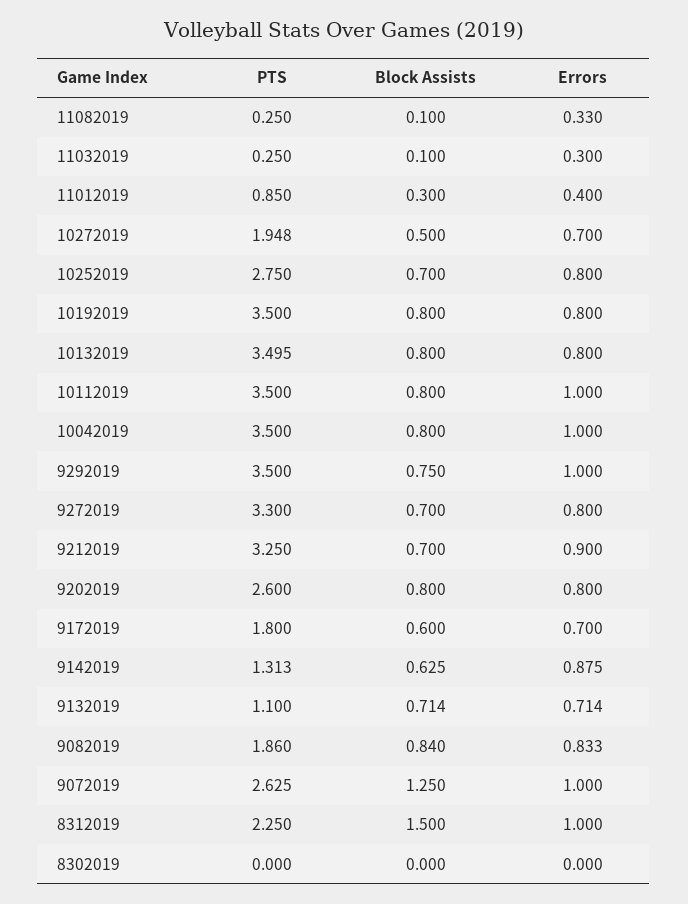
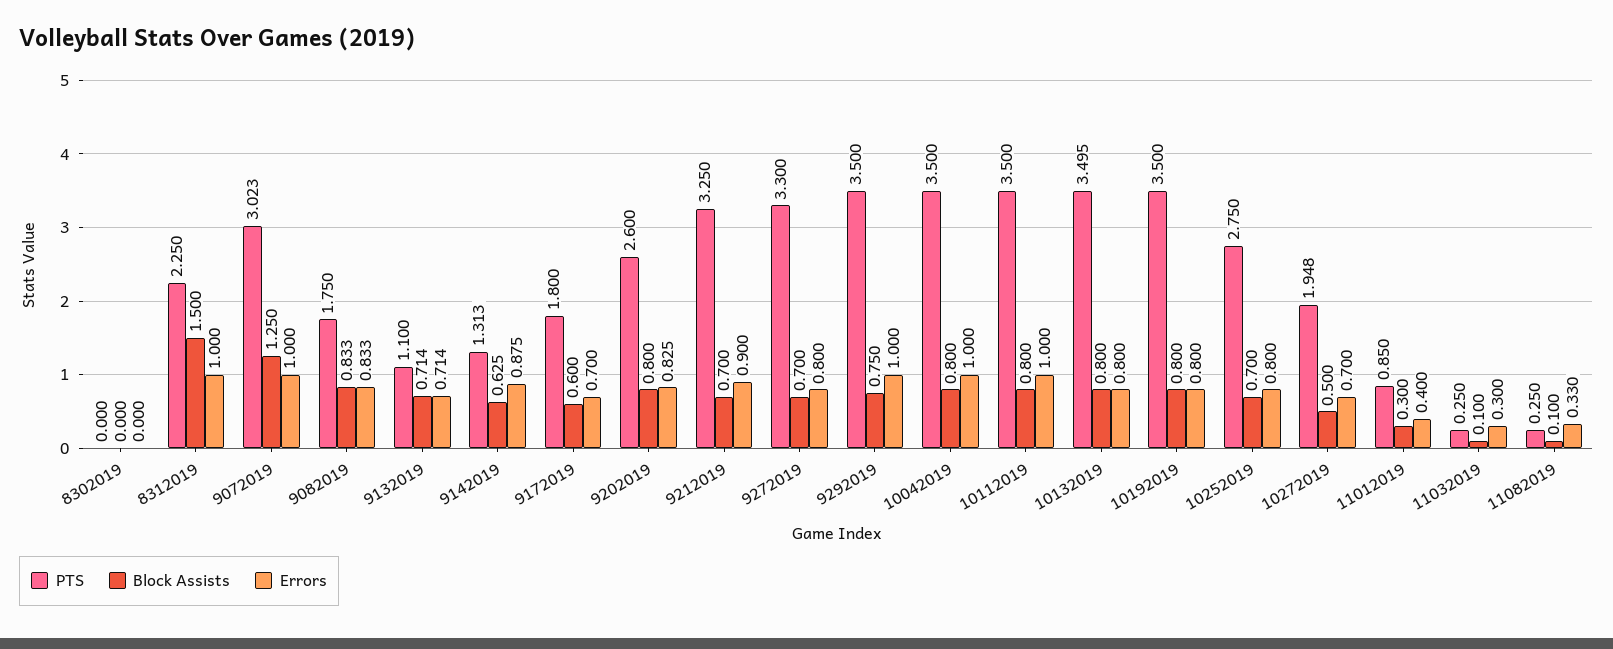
  {
    "PTS": {
      "11082019": 0.25,
      "11032019": 0.25,
      "11012019": 0.85,
      "10272019": 1.948,
      "10252019": 2.75,
      "10192019": 3.5,
      "10132019": 3.495,
      "10112019": 3.5,
      "10042019": 3.5,
      "9292019": 3.5,
      "9272019": 3.3,
      "9212019": 3.25,
      "9202019": 2.6,
      "9172019": 1.8,
      "9142019": 1.313,
      "9132019": 1.1,
-     "9082019": 1.86,
+     "9082019": 1.75,
-     "9072019": 2.625,
+     "9072019": 3.023,
      "8312019": 2.25,
      "8302019": 0
    },
    "Block Assists": {
      "11082019": 0.1,
      "11032019": 0.1,
      "11012019": 0.3,
      "10272019": 0.5,
      "10252019": 0.7,
      "10192019": 0.8,
      "10132019": 0.8,
      "10112019": 0.8,
      "10042019": 0.8,
      "9292019": 0.75,
      "9272019": 0.7,
      "9212019": 0.7,
      "9202019": 0.8,
      "9172019": 0.6,
      "9142019": 0.625,
      "9132019": 0.714,
-     "9082019": 0.84,
+     "9082019": 0.833,
      "9072019": 1.25,
      "8312019": 1.5,
      "8302019": 0
    },
    "Errors": {
      "11082019": 0.33,
      "11032019": 0.3,
      "11012019": 0.4,
      "10272019": 0.7,
      "10252019": 0.8,
      "10192019": 0.8,
      "10132019": 0.8,
      "10112019": 1,
      "10042019": 1,
      "9292019": 1,
      "9272019": 0.8,
      "9212019": 0.9,
-     "9202019": 0.8,
+     "9202019": 0.825,
      "9172019": 0.7,
      "9142019": 0.875,
      "9132019": 0.714,
      "9082019": 0.833,
      "9072019": 1,
      "8312019": 1,
      "8302019": 0
    }
  }

